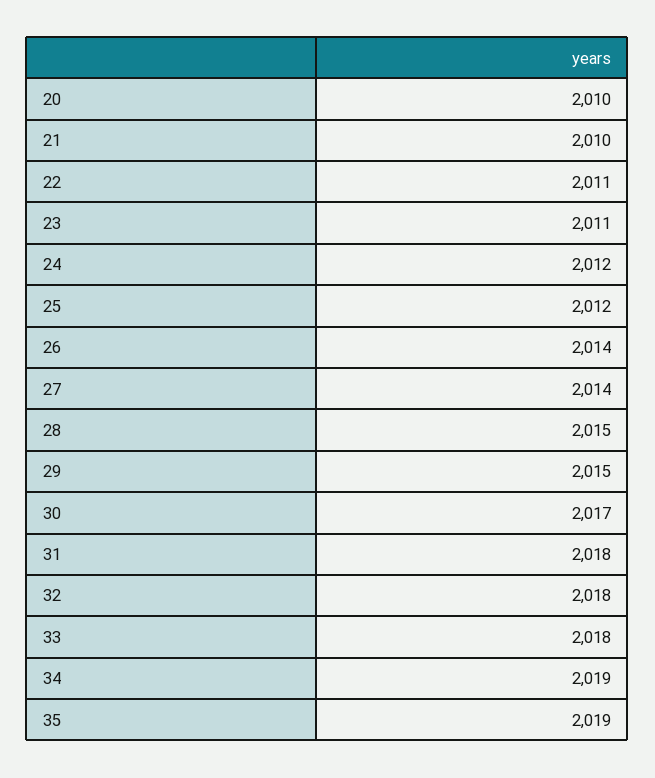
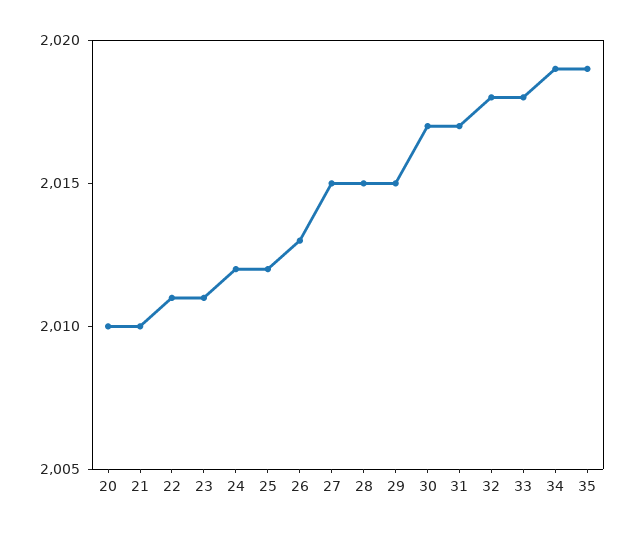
  {
    "20": 2010,
    "21": 2010,
    "22": 2011,
    "23": 2011,
    "24": 2012,
    "25": 2012,
-   "26": 2014,
+   "26": 2013,
-   "27": 2014,
+   "27": 2015,
    "28": 2015,
    "29": 2015,
    "30": 2017,
-   "31": 2018,
+   "31": 2017,
    "32": 2018,
    "33": 2018,
    "34": 2019,
    "35": 2019
  }

